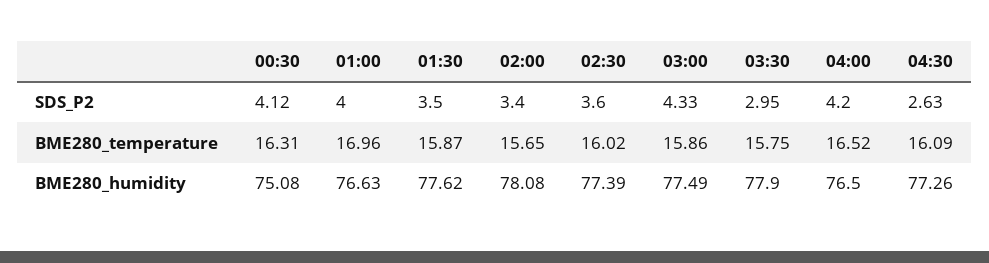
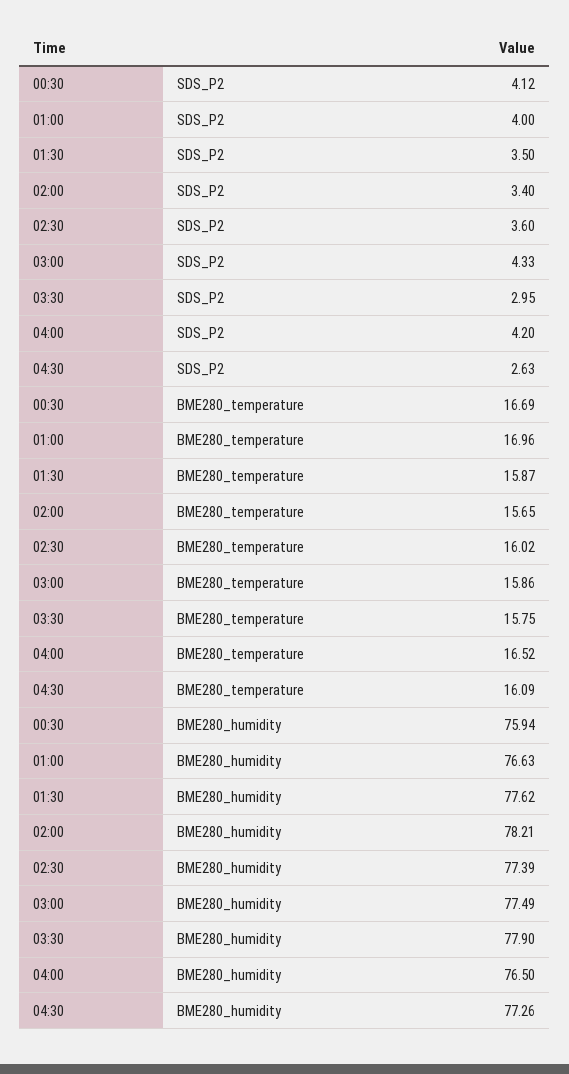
  {
    "00:30": {
      "SDS_P2": 4.12,
-     "BME280_temperature": 16.31,
+     "BME280_temperature": 16.69,
-     "BME280_humidity": 75.08
+     "BME280_humidity": 75.94
    },
    "01:00": {
      "SDS_P2": 4,
      "BME280_temperature": 16.96,
      "BME280_humidity": 76.63
    },
    "01:30": {
      "SDS_P2": 3.5,
      "BME280_temperature": 15.87,
      "BME280_humidity": 77.62
    },
    "02:00": {
      "SDS_P2": 3.4,
      "BME280_temperature": 15.65,
-     "BME280_humidity": 78.08
+     "BME280_humidity": 78.21
    },
    "02:30": {
      "SDS_P2": 3.6,
      "BME280_temperature": 16.02,
      "BME280_humidity": 77.39
    },
    "03:00": {
      "SDS_P2": 4.33,
      "BME280_temperature": 15.86,
      "BME280_humidity": 77.49
    },
    "03:30": {
      "SDS_P2": 2.95,
      "BME280_temperature": 15.75,
      "BME280_humidity": 77.9
    },
    "04:00": {
      "SDS_P2": 4.2,
      "BME280_temperature": 16.52,
      "BME280_humidity": 76.5
    },
    "04:30": {
      "SDS_P2": 2.63,
      "BME280_temperature": 16.09,
      "BME280_humidity": 77.26
    }
  }

